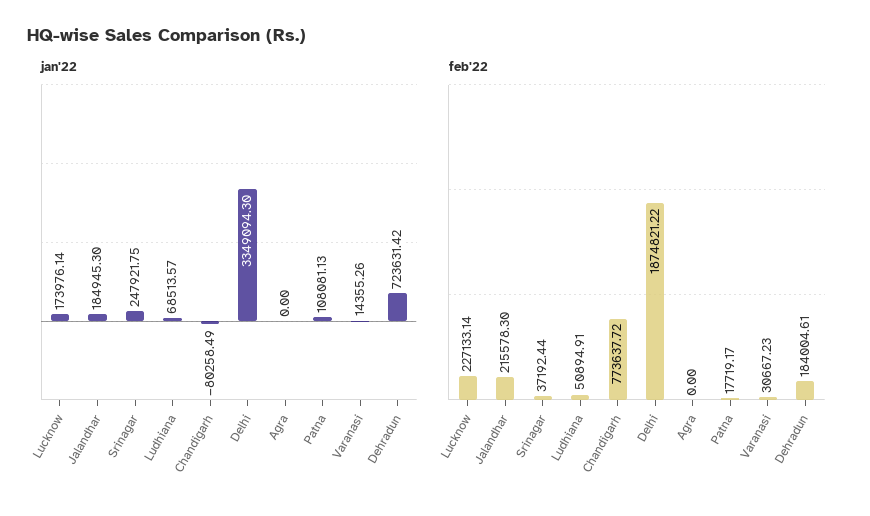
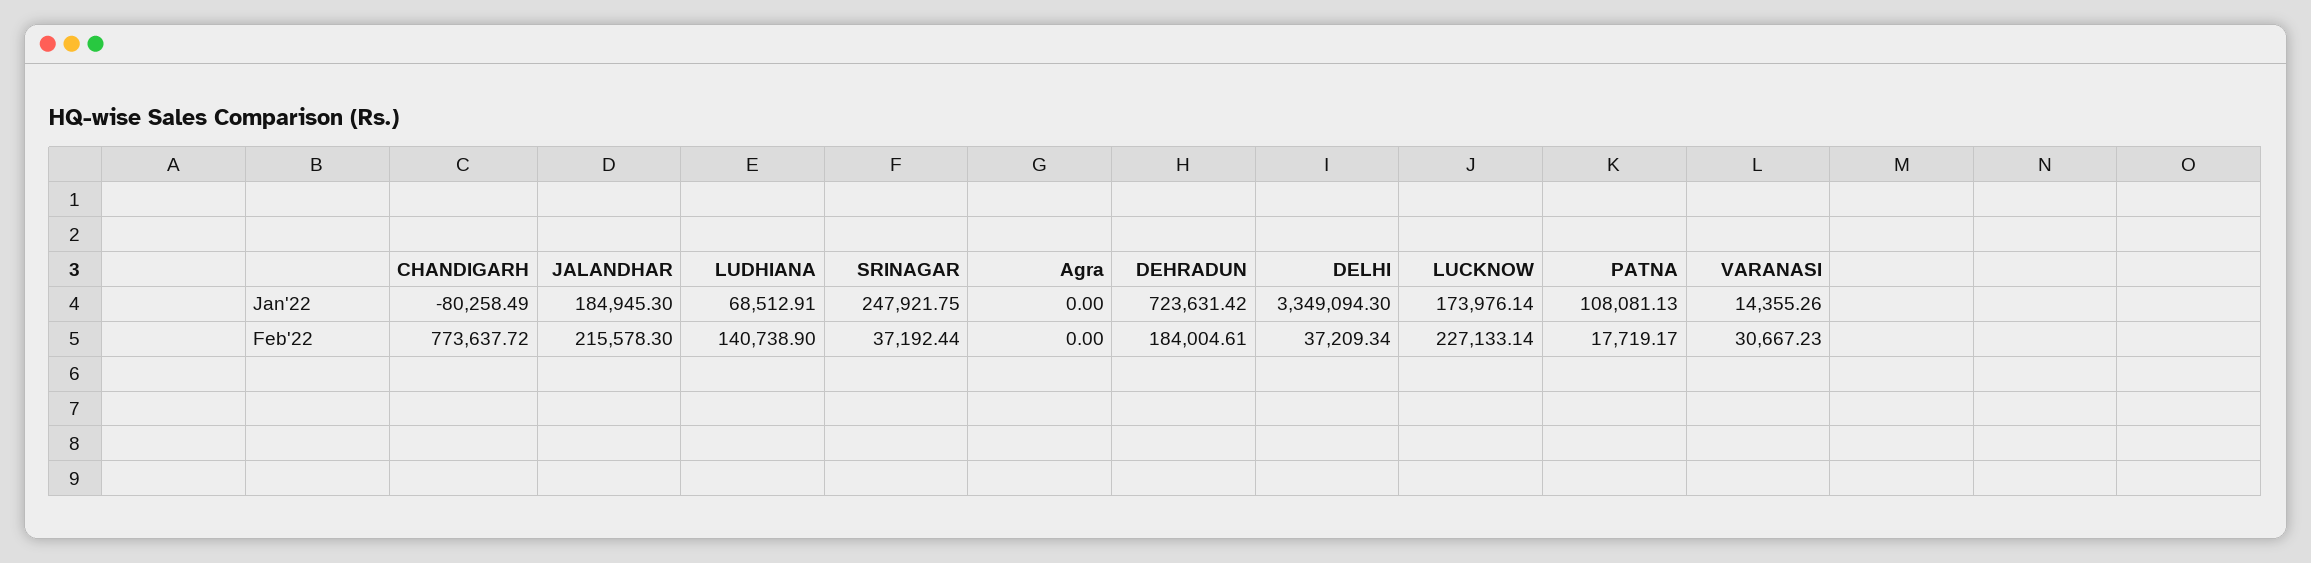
  {
    "jan'22": {
      "Lucknow": 173976.14,
      "Jalandhar": 184945.3,
      "Srinagar": 247921.75,
-     "Ludhiana": 68513.57,
+     "Ludhiana": 68512.91,
      "Chandigarh": -80258.49,
      "Delhi": 3349094.3,
      "Agra": 0,
      "Patna": 108081.13,
      "Varanasi": 14355.26,
      "Dehradun": 723631.42
    },
    "feb'22": {
      "Lucknow": 227133.14,
      "Jalandhar": 215578.3,
      "Srinagar": 37192.44,
-     "Ludhiana": 50894.91,
+     "Ludhiana": 140738.9,
      "Chandigarh": 773637.72,
-     "Delhi": 1874821.22,
+     "Delhi": 37209.34,
      "Agra": 0,
      "Patna": 17719.17,
      "Varanasi": 30667.23,
      "Dehradun": 184004.61
    }
  }

